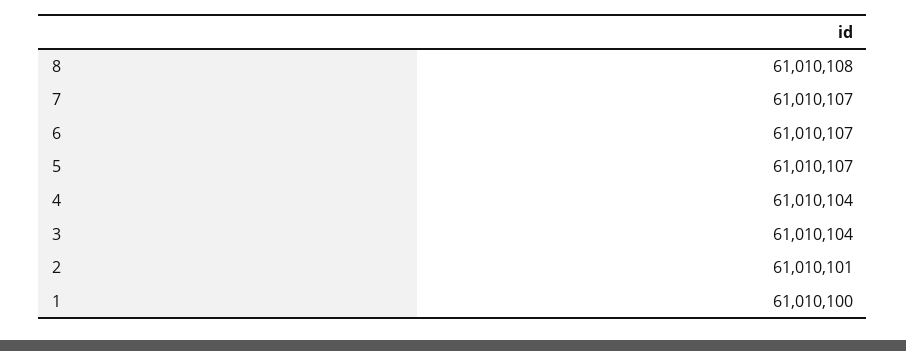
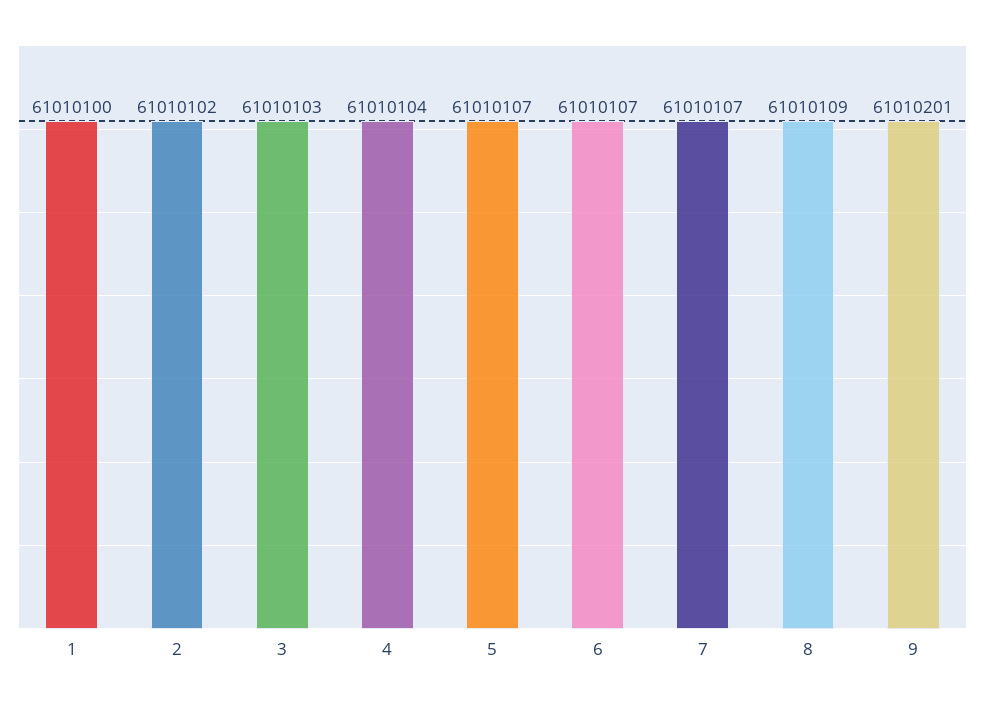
  {
-   "8": 61010108,
+   "8": 61010109,
    "7": 61010107,
    "6": 61010107,
    "5": 61010107,
    "4": 61010104,
-   "3": 61010104,
+   "3": 61010103,
-   "2": 61010101,
+   "2": 61010102,
-   "1": 61010100
+   "1": 61010100,
+   "9": 61010201
  }

